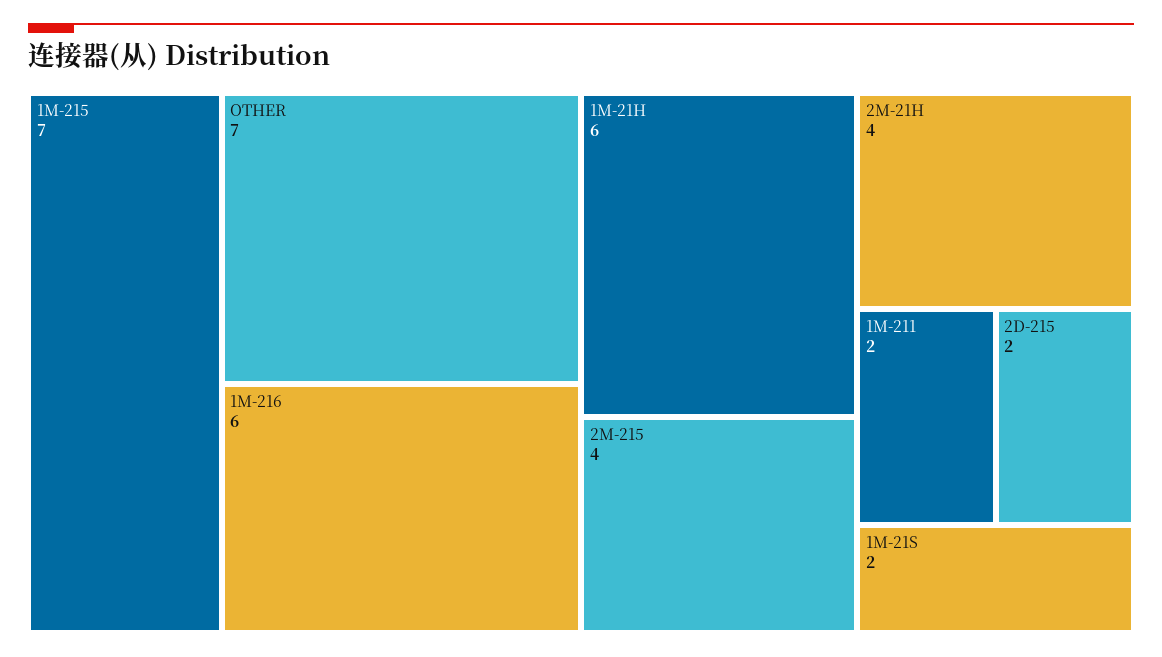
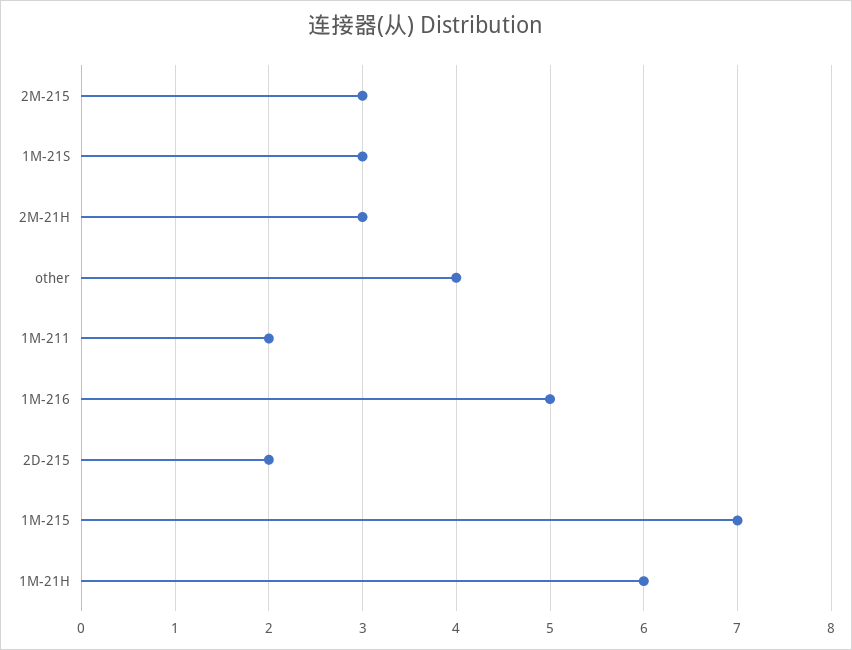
  {
    "1M-215": 7,
-   "OTHER": 7,
+   "OTHER": 4,
-   "1M-216": 6,
+   "1M-216": 5,
    "1M-21H": 6,
-   "2M-215": 4,
+   "2M-215": 3,
-   "2M-21H": 4,
+   "2M-21H": 3,
    "1M-211": 2,
    "2D-215": 2,
-   "1M-21S": 2
+   "1M-21S": 3
  }

